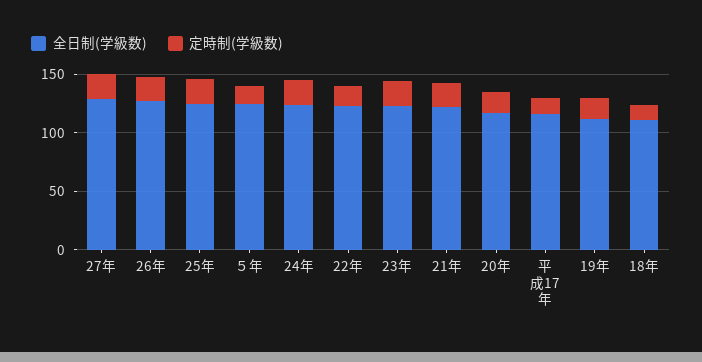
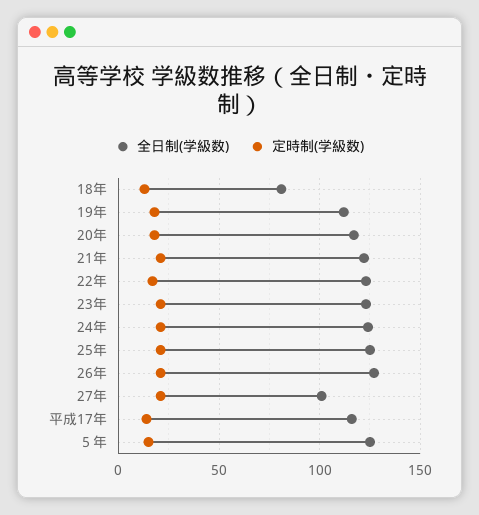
  {
    "全日制(学級数)": {
-     "27年": 130,
+     "27年": 100,
      "26年": 125,
      "25年": 125,
      "５年": 125,
      "24年": 125,
      "22年": 125,
      "23年": 125,
      "21年": 120,
      "20年": 115,
      "平成17年": 115,
      "19年": 110,
-     "18年": 110
+     "18年": 80
    },
    "定時制(学級数)": {
      "27年": 20,
      "26年": 20,
      "25年": 20,
      "５年": 15,
      "24年": 20,
      "22年": 15,
      "23年": 20,
      "21年": 20,
      "20年": 20,
      "平成17年": 15,
      "19年": 20,
      "18年": 15
    }
  }

